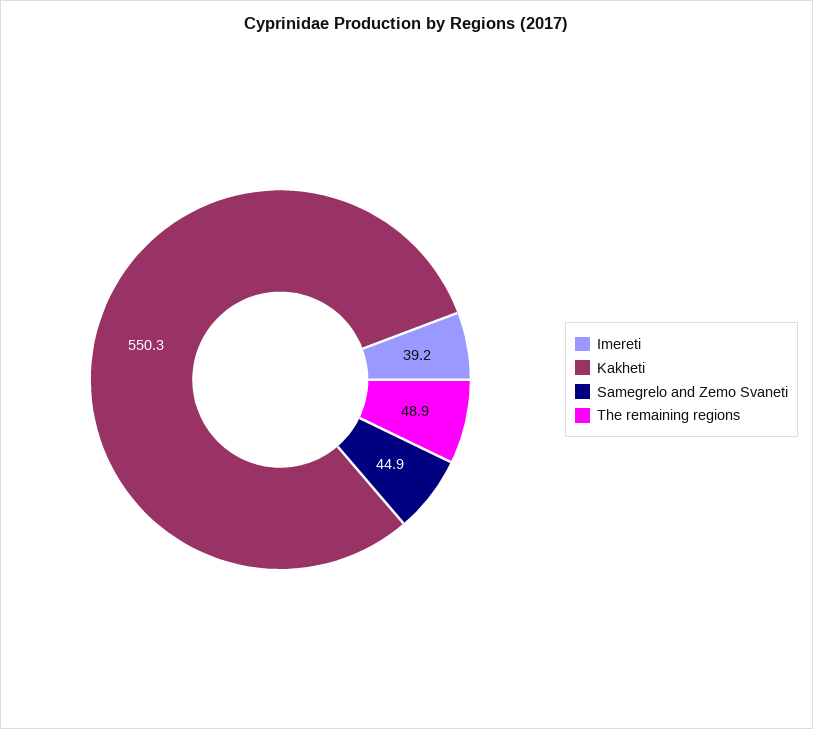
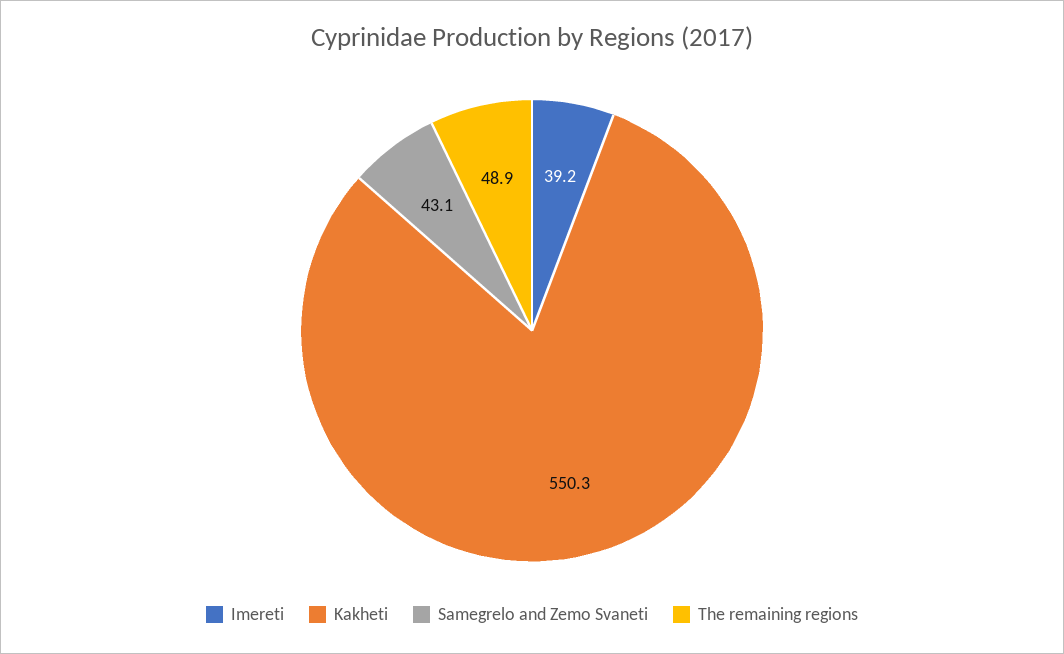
  {
    "Imereti": 39.2,
    "Kakheti": 550.3,
-   "Samegrelo and Zemo Svaneti": 44.9,
+   "Samegrelo and Zemo Svaneti": 43.1,
    "The remaining regions": 48.9
  }

